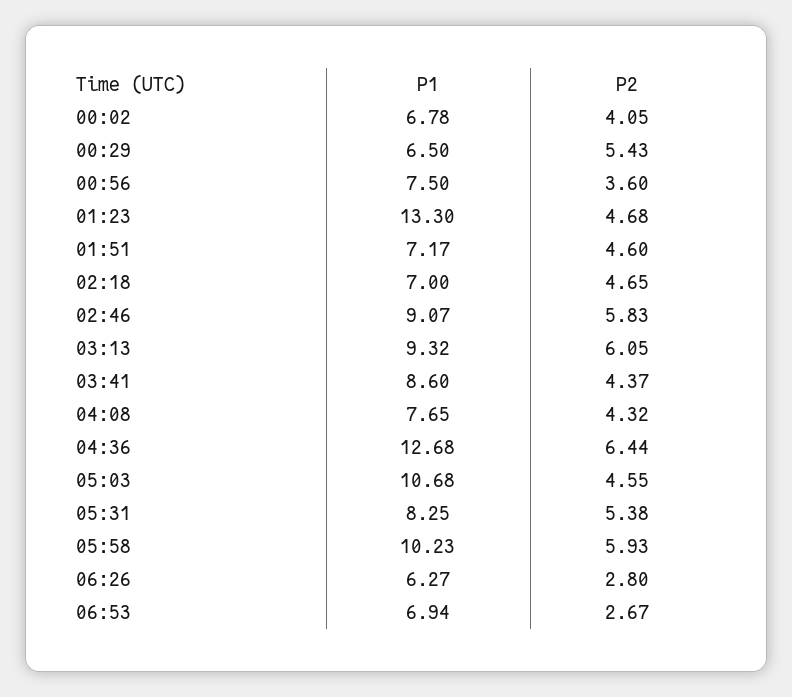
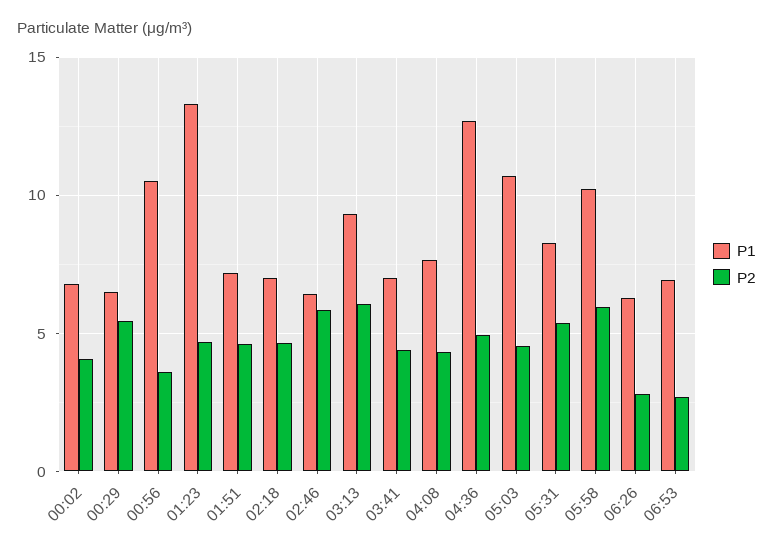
  {
    "P1": {
      "00:02": 6.78,
      "00:29": 6.5,
-     "00:56": 7.5,
+     "00:56": 10.5,
      "01:23": 13.3,
      "01:51": 7.17,
      "02:18": 7,
-     "02:46": 9.07,
+     "02:46": 6.5,
      "03:13": 9.32,
-     "03:41": 8.6,
+     "03:41": 7,
      "04:08": 7.65,
      "04:36": 12.68,
      "05:03": 10.68,
      "05:31": 8.25,
      "05:58": 10.23,
      "06:26": 6.27,
      "06:53": 6.94
    },
    "P2": {
      "00:02": 4.05,
      "00:29": 5.43,
      "00:56": 3.6,
      "01:23": 4.68,
      "01:51": 4.6,
      "02:18": 4.65,
      "02:46": 5.83,
      "03:13": 6.05,
      "03:41": 4.37,
      "04:08": 4.32,
-     "04:36": 6.44,
+     "04:36": 5,
      "05:03": 4.55,
      "05:31": 5.38,
      "05:58": 5.93,
      "06:26": 2.8,
      "06:53": 2.67
    }
  }

